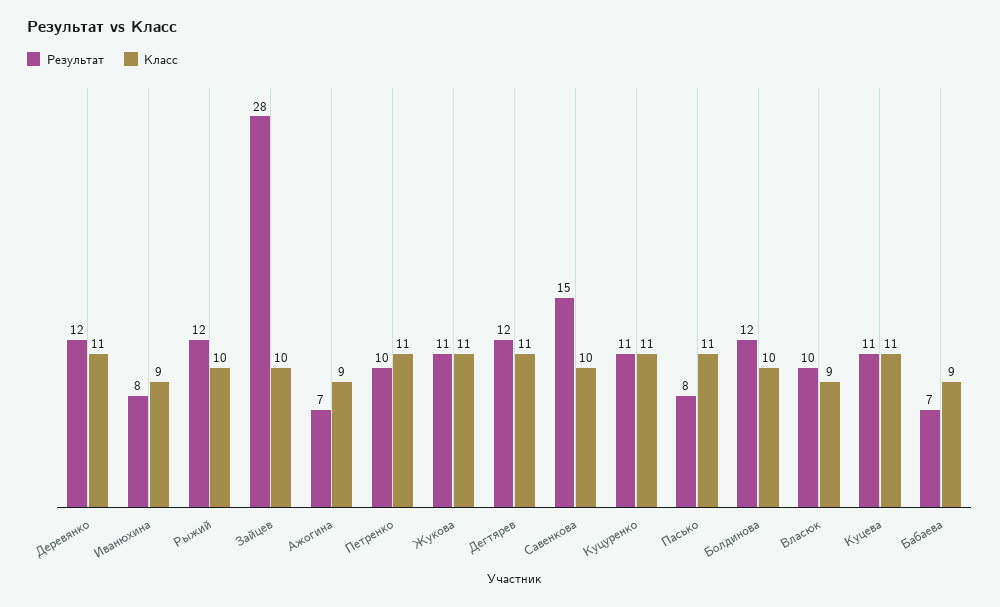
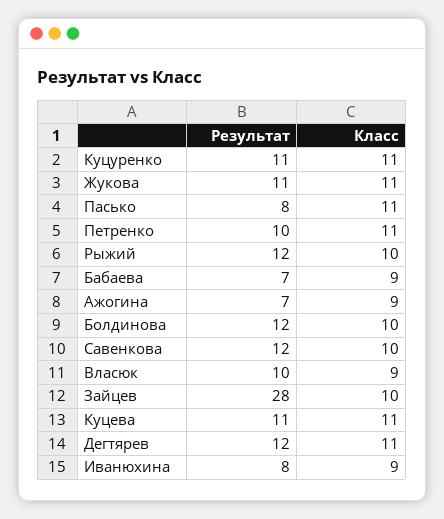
  {
    "Результат": {
-     "Деревянко": 12,
      "Иванюхина": 8,
      "Рыжий": 12,
      "Зайцев": 28,
      "Ажогина": 7,
      "Петренко": 10,
      "Жукова": 11,
      "Дегтярев": 12,
-     "Савенкова": 15,
+     "Савенкова": 12,
      "Куцуренко": 11,
      "Пасько": 8,
      "Болдинова": 12,
      "Власюк": 10,
      "Куцева": 11,
      "Бабаева": 7
    },
    "Класс": {
-     "Деревянко": 11,
      "Иванюхина": 9,
      "Рыжий": 10,
      "Зайцев": 10,
      "Ажогина": 9,
      "Петренко": 11,
      "Жукова": 11,
      "Дегтярев": 11,
      "Савенкова": 10,
      "Куцуренко": 11,
      "Пасько": 11,
      "Болдинова": 10,
      "Власюк": 9,
      "Куцева": 11,
      "Бабаева": 9
    }
  }

